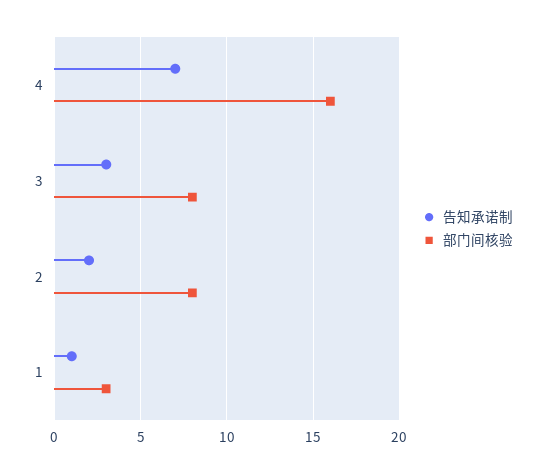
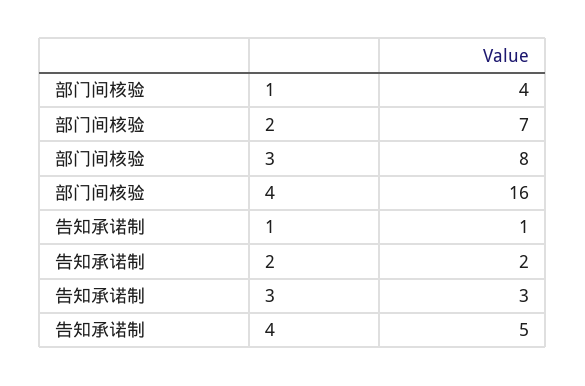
  {
    "告知承诺制": {
-     "4": 7,
+     "4": 5,
      "3": 3,
      "2": 2,
      "1": 1
    },
    "部门间核验": {
      "4": 16,
      "3": 8,
-     "2": 8,
+     "2": 7,
-     "1": 3
+     "1": 4
    }
  }

